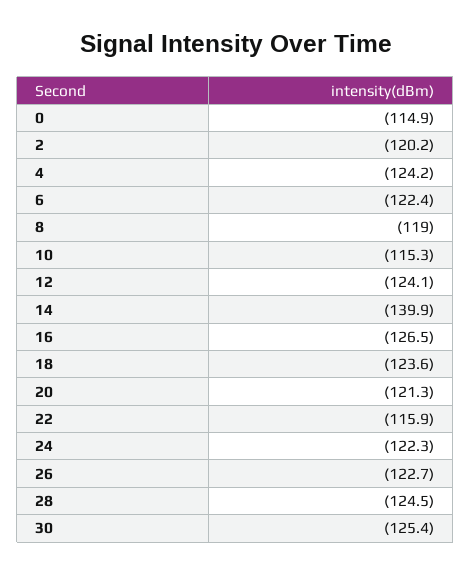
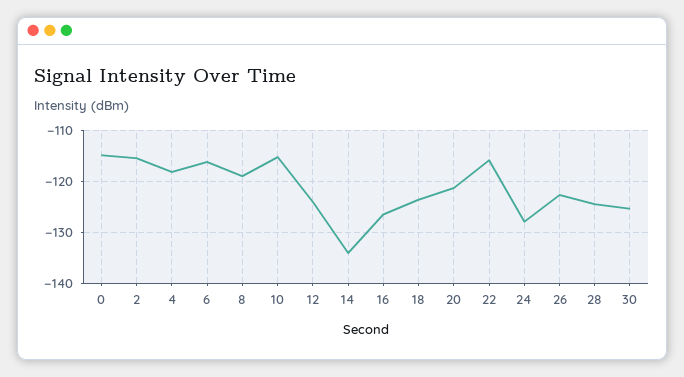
  {
    "0": -114.9,
-   "2": -120.2,
+   "2": -116,
-   "4": -124.2,
+   "4": -118,
-   "6": -122.4,
+   "6": -116,
    "8": -119,
    "10": -115.3,
    "12": -124.1,
-   "14": -139.9,
+   "14": -134,
    "16": -126.5,
    "18": -123.6,
    "20": -121.3,
    "22": -115.9,
-   "24": -122.3,
+   "24": -128,
    "26": -122.7,
    "28": -124.5,
    "30": -125.4
  }

